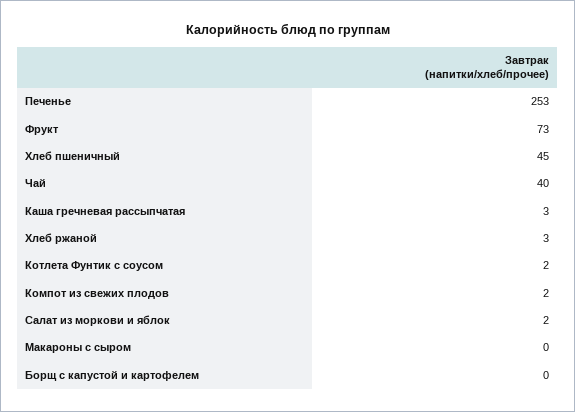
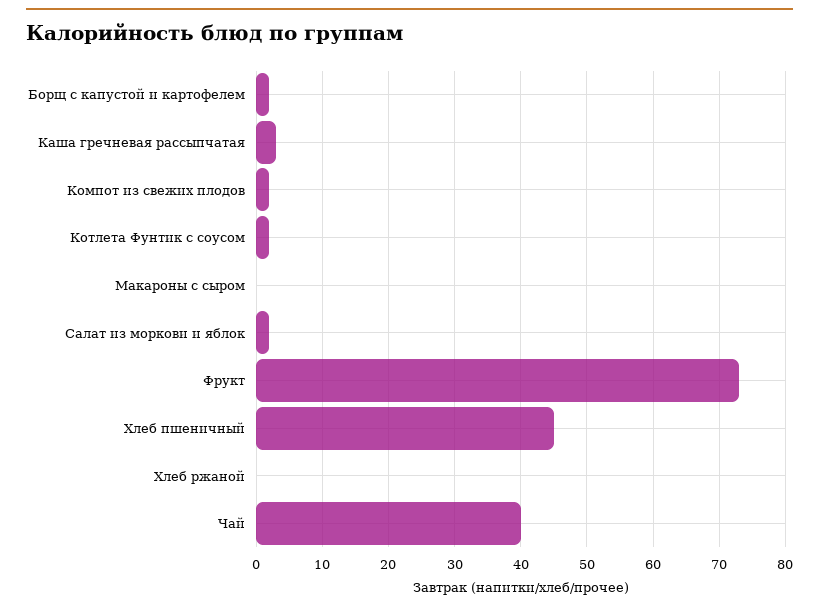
  {
-   "Печенье": 253,
    "Фрукт": 73,
    "Хлеб пшеничный": 45,
    "Чай": 40,
    "Каша гречневая рассыпчатая": 3,
-   "Хлеб ржаной": 3,
+   "Хлеб ржаной": 0,
    "Котлета Фунтик с соусом": 2,
    "Компот из свежих плодов": 2,
    "Салат из моркови и яблок": 2,
    "Макароны с сыром": 0,
-   "Борщ с капустой и картофелем": 0
+   "Борщ с капустой и картофелем": 2
  }

